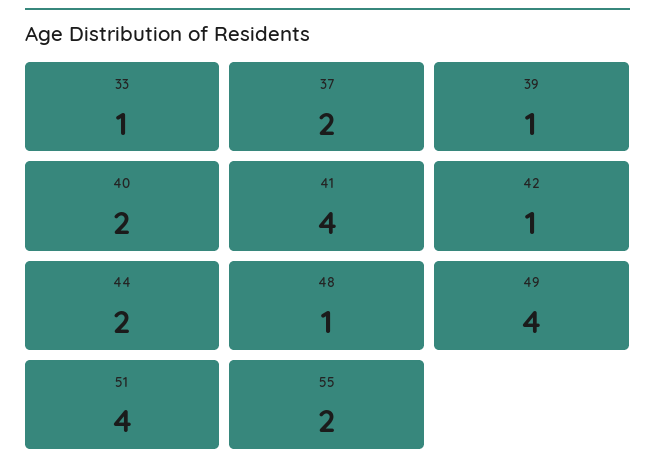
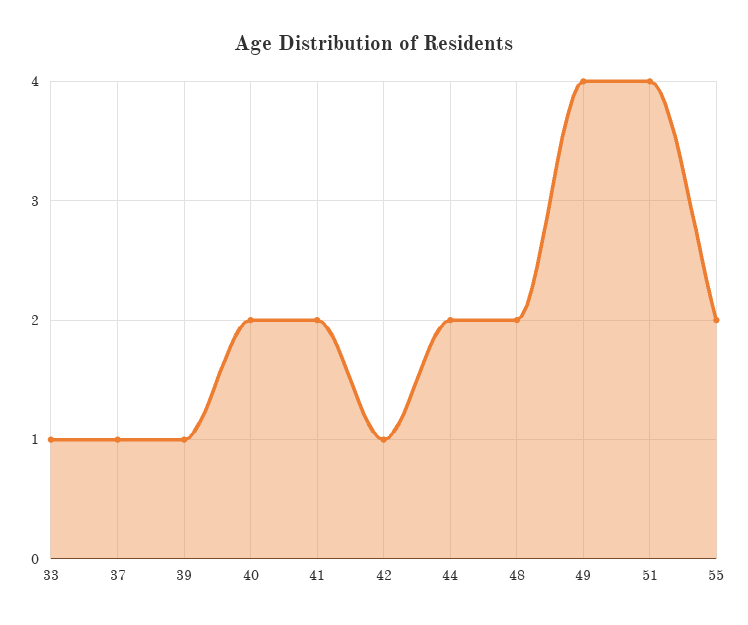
  {
    "33": 1,
-   "37": 2,
+   "37": 1,
    "39": 1,
    "40": 2,
-   "41": 4,
+   "41": 2,
    "42": 1,
    "44": 2,
-   "48": 1,
+   "48": 2,
    "49": 4,
    "51": 4,
    "55": 2
  }

